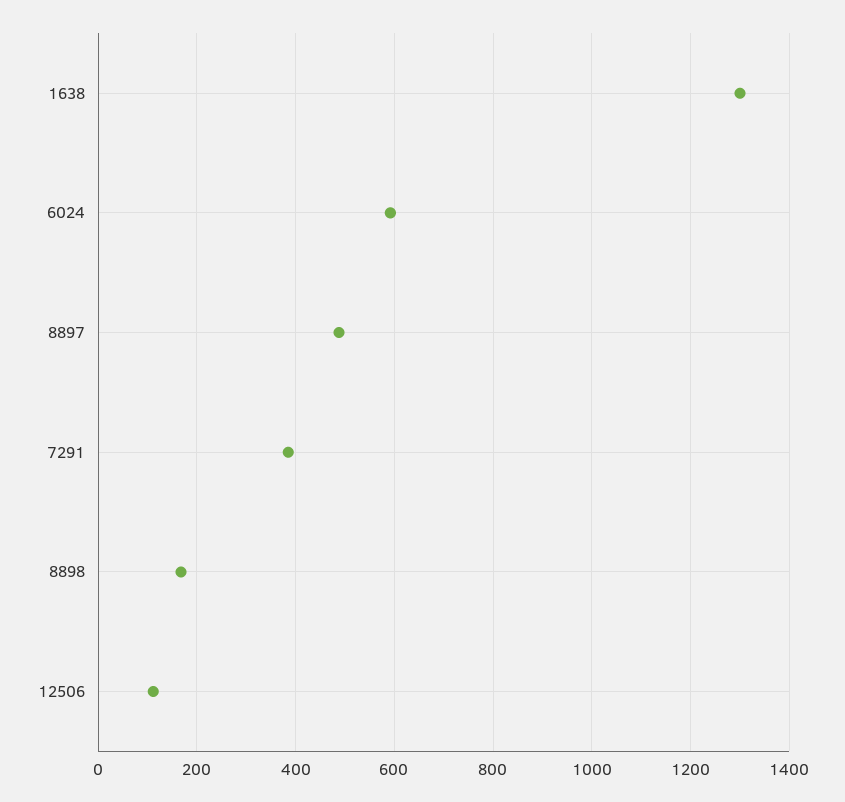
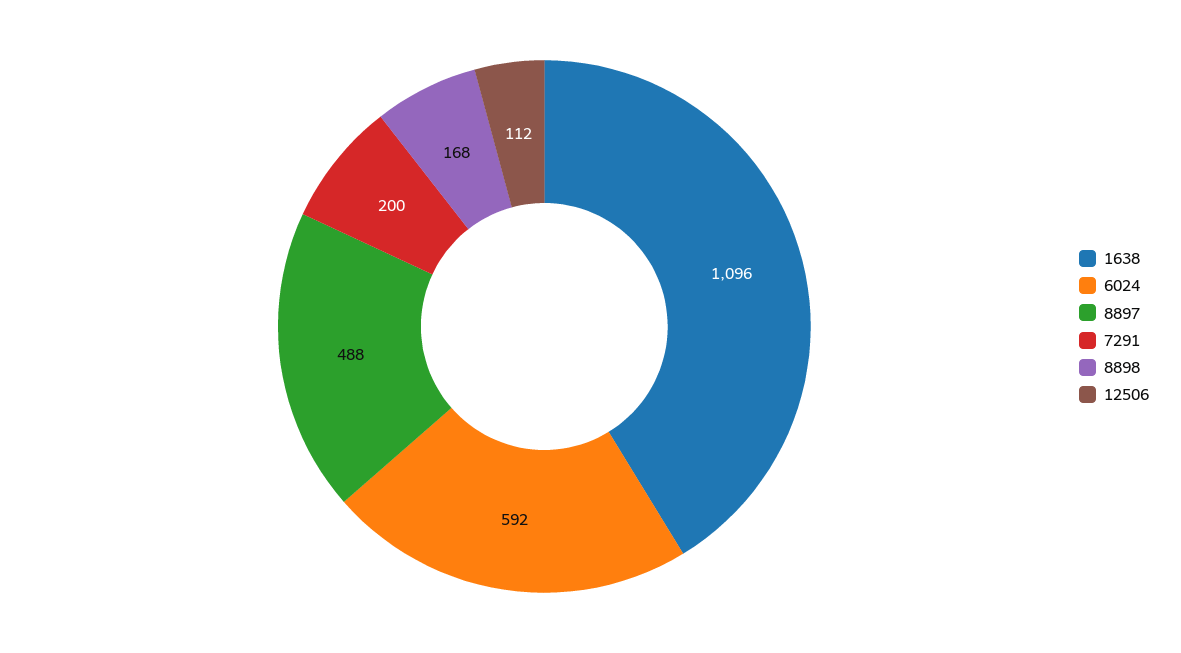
  {
-   "1638": 1300,
+   "1638": 1096,
    "6024": 592,
    "8897": 488,
-   "7291": 380,
+   "7291": 200,
    "8898": 168,
    "12506": 112
  }

